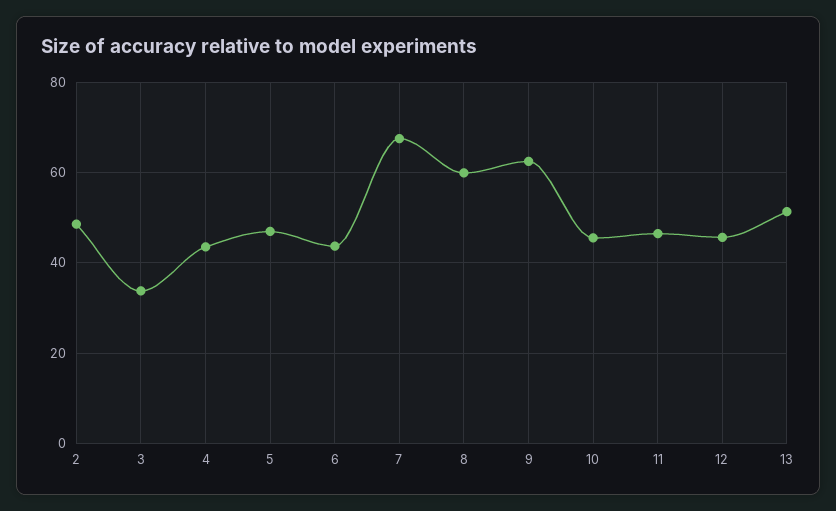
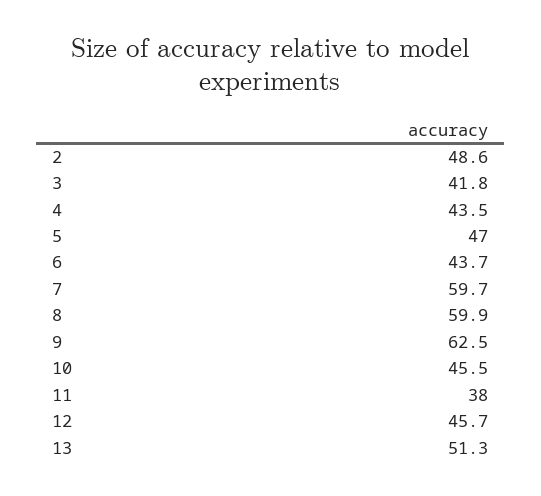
  {
    "2": 48.6,
-   "3": 34,
+   "3": 41.8,
    "4": 43.5,
    "5": 47,
    "6": 43.7,
-   "7": 68,
+   "7": 59.7,
    "8": 59.9,
    "9": 62.5,
    "10": 45.5,
-   "11": 46,
+   "11": 38,
    "12": 45.7,
    "13": 51.3
  }

